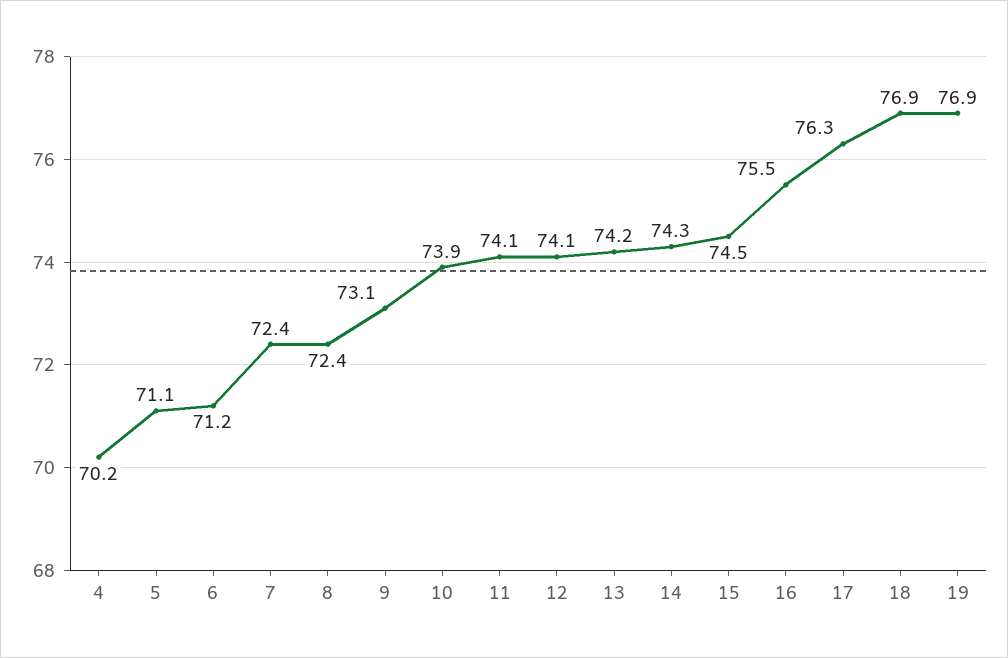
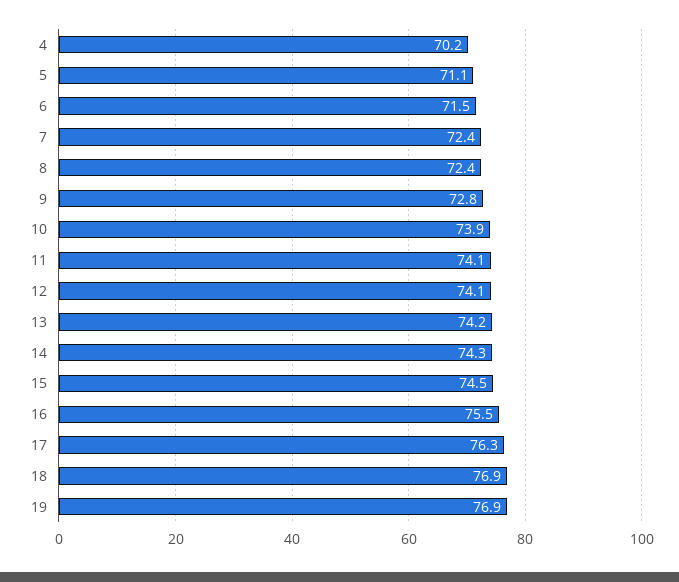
  {
    "4": 70.2,
    "5": 71.1,
-   "6": 71.2,
+   "6": 71.5,
    "7": 72.4,
    "8": 72.4,
-   "9": 73.1,
+   "9": 72.8,
    "10": 73.9,
    "11": 74.1,
    "12": 74.1,
    "13": 74.2,
    "14": 74.3,
    "15": 74.5,
    "16": 75.5,
    "17": 76.3,
    "18": 76.9,
    "19": 76.9
  }

